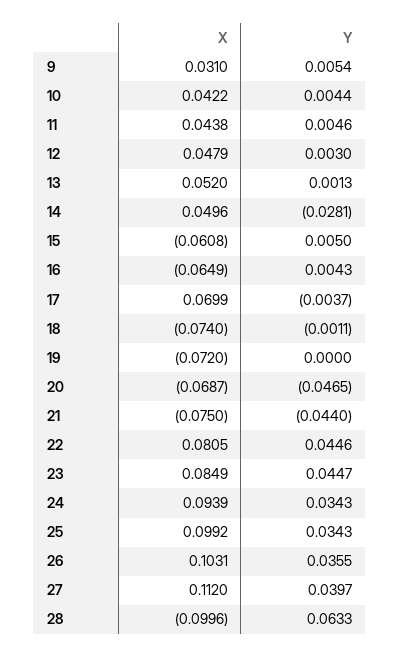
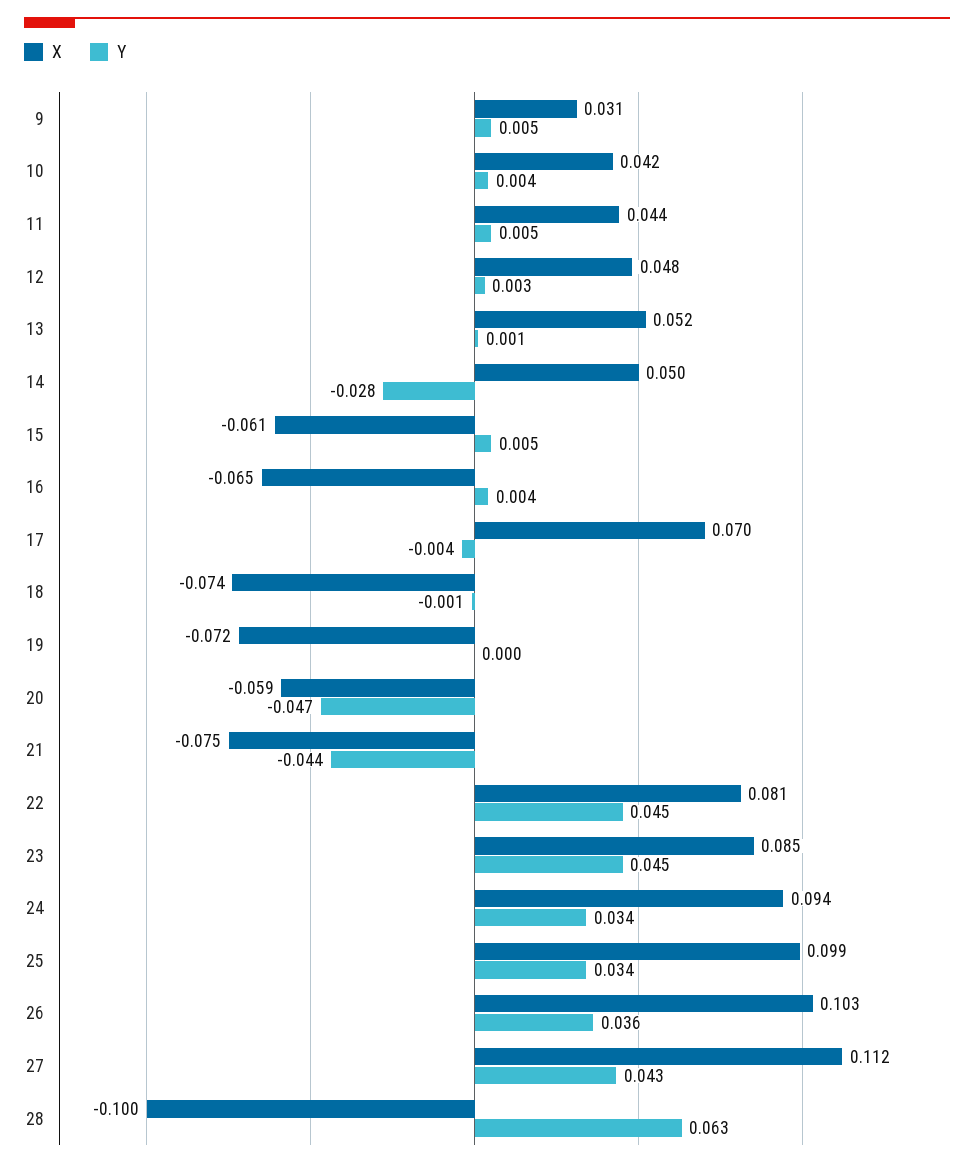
  {
    "X": {
      "9": 0.031,
      "10": 0.0422,
      "11": 0.0438,
      "12": 0.0479,
      "13": 0.052,
      "14": 0.0496,
      "15": -0.0608,
      "16": -0.0649,
      "17": 0.0699,
      "18": -0.074,
      "19": -0.072,
-     "20": -0.0687,
+     "20": -0.059,
      "21": -0.075,
      "22": 0.0805,
      "23": 0.0849,
      "24": 0.0939,
      "25": 0.0992,
      "26": 0.1031,
      "27": 0.112,
      "28": -0.0996
    },
    "Y": {
      "9": 0.0054,
      "10": 0.0044,
      "11": 0.0046,
      "12": 0.003,
      "13": 0.0013,
      "14": -0.0281,
      "15": 0.005,
      "16": 0.0043,
      "17": -0.0037,
      "18": -0.0011,
      "19": 0,
      "20": -0.0465,
      "21": -0.044,
      "22": 0.0446,
      "23": 0.0447,
      "24": 0.0343,
      "25": 0.0343,
      "26": 0.0355,
-     "27": 0.0397,
+     "27": 0.043,
      "28": 0.0633
    }
  }

